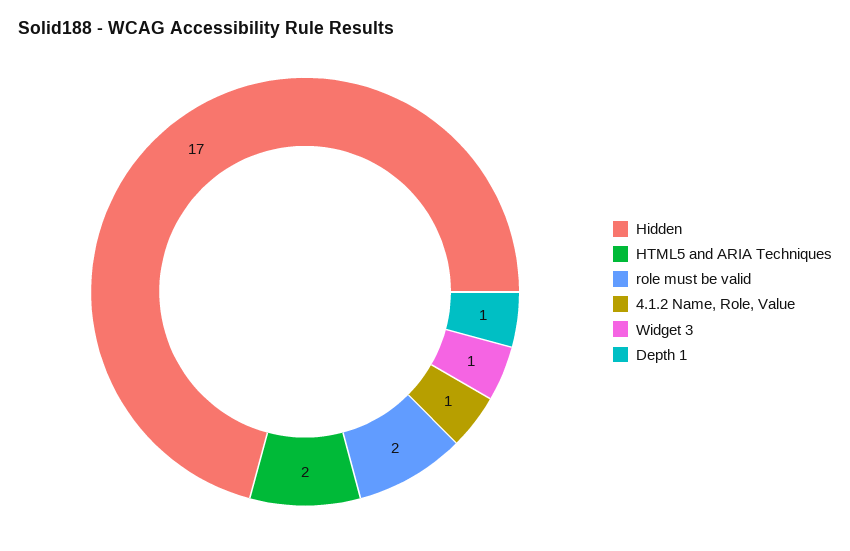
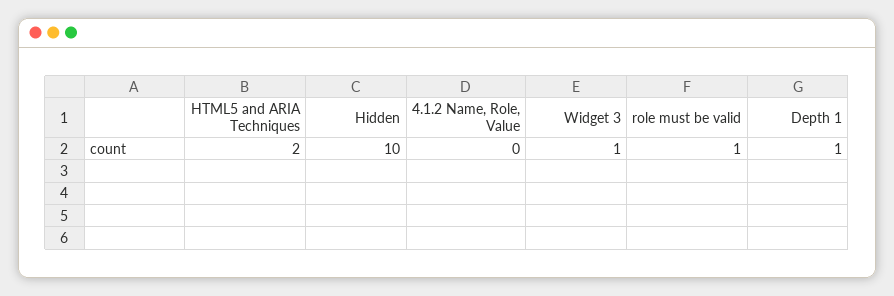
  {
-   "Hidden": 17,
+   "Hidden": 10,
    "HTML5 and ARIA Techniques": 2,
-   "role must be valid": 2,
+   "role must be valid": 1,
-   "4.1.2 Name, Role, Value": 1,
+   "4.1.2 Name, Role, Value": 0,
    "Widget 3": 1,
    "Depth 1": 1
  }

